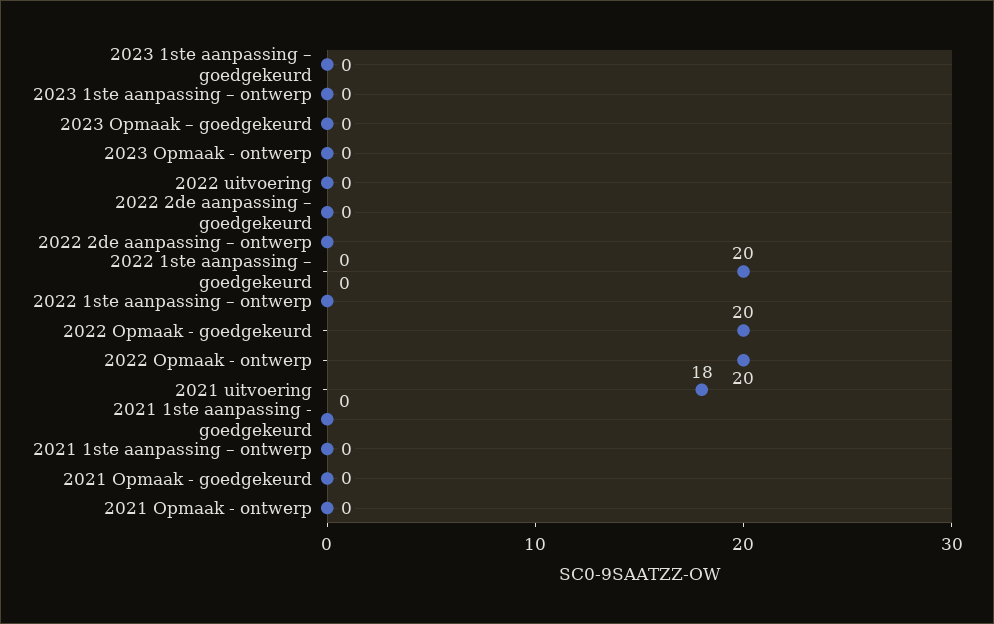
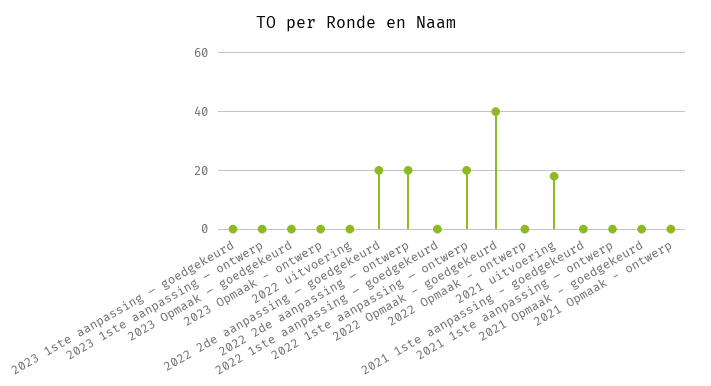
  {
    "2023 1ste aanpassing – goedgekeurd": 0,
    "2023 1ste aanpassing – ontwerp": 0,
    "2023 Opmaak – goedgekeurd": 0,
    "2023 Opmaak - ontwerp": 0,
    "2022 uitvoering": 0,
-   "2022 2de aanpassing – goedgekeurd": 0,
+   "2022 2de aanpassing – goedgekeurd": 20,
-   "2022 2de aanpassing – ontwerp": 0,
+   "2022 2de aanpassing – ontwerp": 20,
-   "2022 1ste aanpassing – goedgekeurd": 20,
+   "2022 1ste aanpassing – goedgekeurd": 0,
-   "2022 1ste aanpassing – ontwerp": 0,
+   "2022 1ste aanpassing – ontwerp": 20,
-   "2022 Opmaak - goedgekeurd": 20,
+   "2022 Opmaak - goedgekeurd": 40,
-   "2022 Opmaak - ontwerp": 20,
+   "2022 Opmaak - ontwerp": 0,
    "2021 uitvoering": 18,
    "2021 1ste aanpassing - goedgekeurd": 0,
    "2021 1ste aanpassing – ontwerp": 0,
    "2021 Opmaak - goedgekeurd": 0,
    "2021 Opmaak - ontwerp": 0
  }

